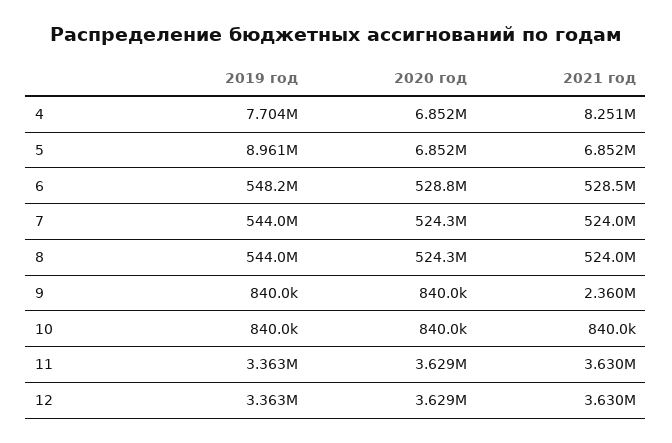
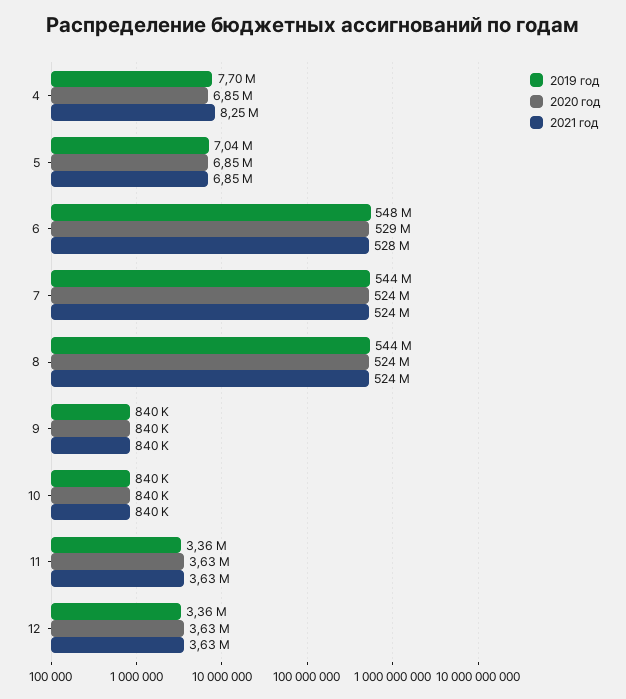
  {
    "2019 год": {
      "4": 7704000,
-     "5": 8961000,
+     "5": 7040000,
      "6": 548200000,
      "7": 544000000,
      "8": 544000000,
      "9": 840000,
      "10": 840000,
      "11": 3363000,
      "12": 3363000
    },
    "2020 год": {
      "4": 6852000,
      "5": 6852000,
      "6": 528800000,
      "7": 524300000,
      "8": 524300000,
      "9": 840000,
      "10": 840000,
      "11": 3629000,
      "12": 3629000
    },
    "2021 год": {
      "4": 8251000,
      "5": 6852000,
      "6": 528500000,
      "7": 524000000,
      "8": 524000000,
-     "9": 2360000,
+     "9": 840000,
      "10": 840000,
      "11": 3630000,
      "12": 3630000
    }
  }

